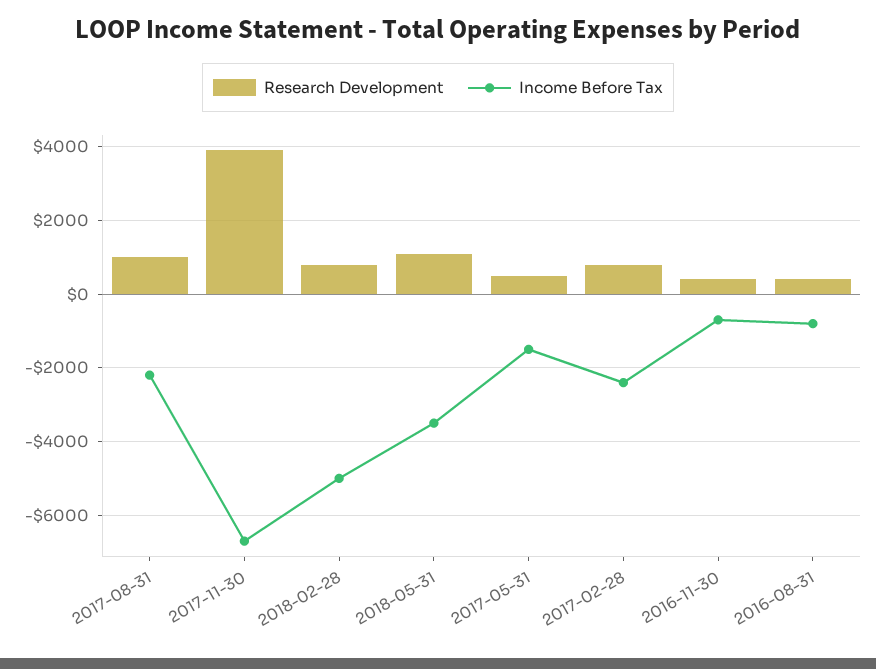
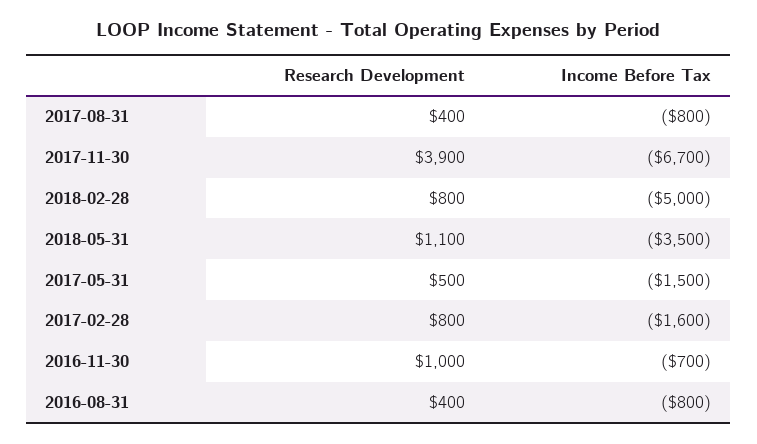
  {
    "Research Development": {
-     "2017-08-31": 1000,
+     "2017-08-31": 400,
      "2017-11-30": 3900,
      "2018-02-28": 800,
      "2018-05-31": 1100,
      "2017-05-31": 500,
      "2017-02-28": 800,
-     "2016-11-30": 400,
+     "2016-11-30": 1000,
      "2016-08-31": 400
    },
    "Income Before Tax": {
-     "2017-08-31": -2200,
+     "2017-08-31": -800,
      "2017-11-30": -6700,
      "2018-02-28": -5000,
      "2018-05-31": -3500,
      "2017-05-31": -1500,
-     "2017-02-28": -2400,
+     "2017-02-28": -1600,
      "2016-11-30": -700,
      "2016-08-31": -800
    }
  }

